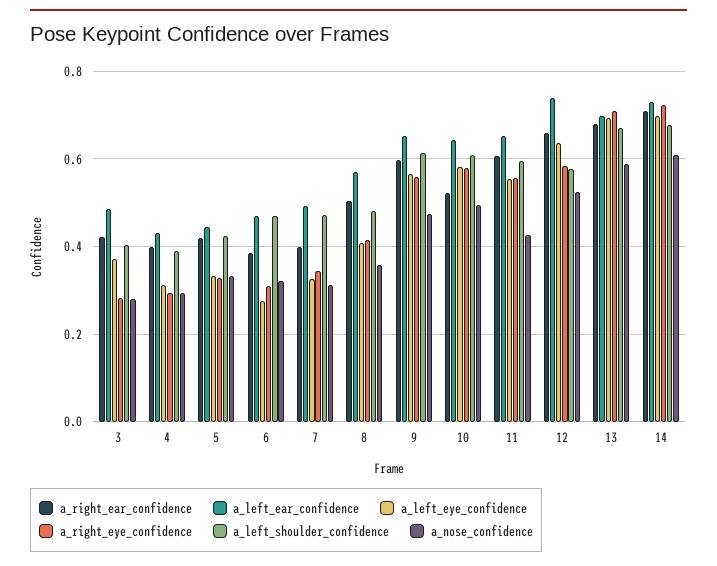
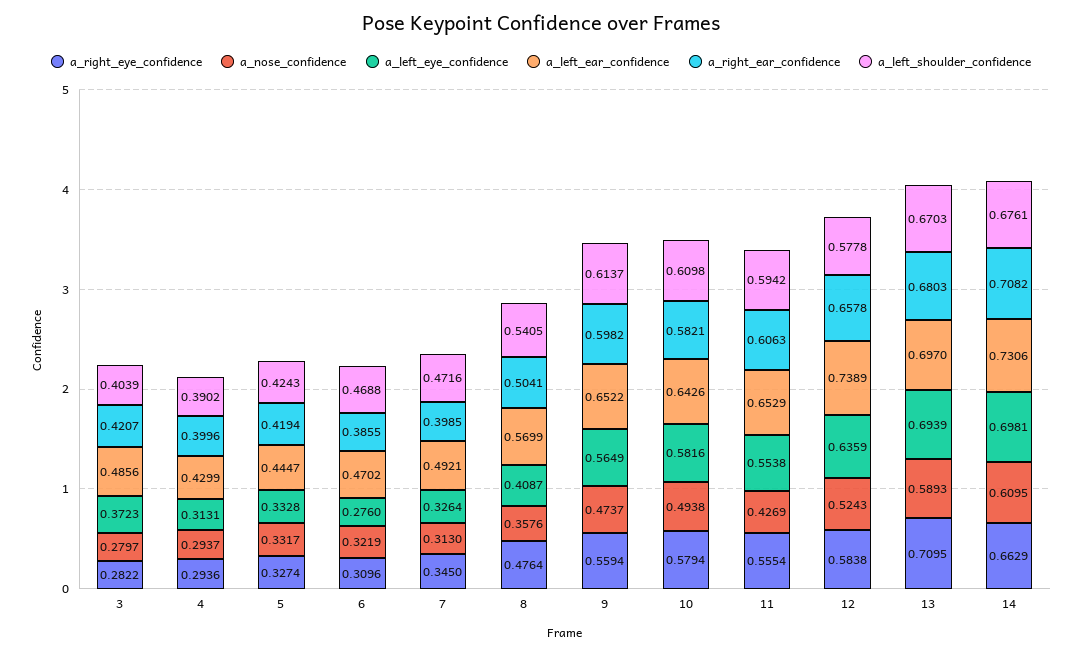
  {
    "a_right_ear_confidence": {
      "3": 0.4207,
      "4": 0.3996,
      "5": 0.4194,
      "6": 0.3855,
      "7": 0.3985,
      "8": 0.5041,
      "9": 0.5982,
-     "10": 0.52,
+     "10": 0.5821,
      "11": 0.6063,
      "12": 0.6578,
      "13": 0.6803,
      "14": 0.7082
    },
    "a_left_ear_confidence": {
      "3": 0.4856,
      "4": 0.4299,
      "5": 0.4447,
      "6": 0.4702,
      "7": 0.4921,
      "8": 0.5699,
      "9": 0.6522,
      "10": 0.6426,
      "11": 0.6529,
      "12": 0.7389,
      "13": 0.697,
      "14": 0.7306
    },
    "a_left_eye_confidence": {
      "3": 0.3723,
      "4": 0.3131,
      "5": 0.3328,
      "6": 0.276,
      "7": 0.3264,
      "8": 0.4087,
      "9": 0.5649,
      "10": 0.5816,
      "11": 0.5538,
      "12": 0.6359,
      "13": 0.6939,
      "14": 0.6981
    },
    "a_right_eye_confidence": {
      "3": 0.2822,
      "4": 0.2936,
      "5": 0.3274,
      "6": 0.3096,
      "7": 0.345,
-     "8": 0.42,
+     "8": 0.4764,
      "9": 0.5594,
      "10": 0.5794,
      "11": 0.5554,
      "12": 0.5838,
      "13": 0.7095,
-     "14": 0.72
+     "14": 0.6629
    },
    "a_left_shoulder_confidence": {
      "3": 0.4039,
      "4": 0.3902,
      "5": 0.4243,
      "6": 0.4688,
      "7": 0.4716,
-     "8": 0.48,
+     "8": 0.5405,
      "9": 0.6137,
      "10": 0.6098,
      "11": 0.5942,
      "12": 0.5778,
      "13": 0.6703,
      "14": 0.6761
    },
    "a_nose_confidence": {
      "3": 0.2797,
      "4": 0.2937,
      "5": 0.3317,
      "6": 0.3219,
      "7": 0.313,
      "8": 0.3576,
      "9": 0.4737,
      "10": 0.4938,
      "11": 0.4269,
      "12": 0.5243,
      "13": 0.5893,
      "14": 0.6095
    }
  }

